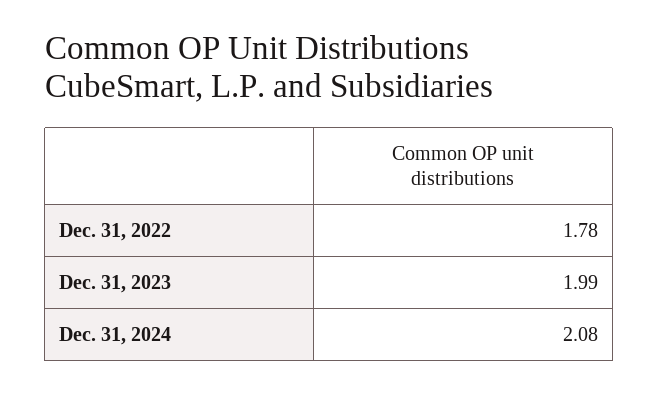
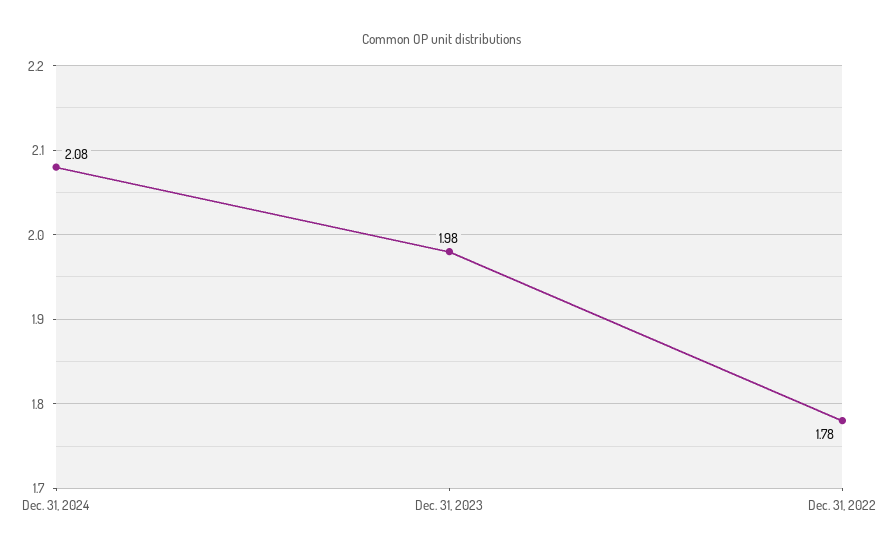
  {
    "Dec. 31, 2022": 1.78,
-   "Dec. 31, 2023": 1.99,
+   "Dec. 31, 2023": 1.98,
    "Dec. 31, 2024": 2.08
  }

